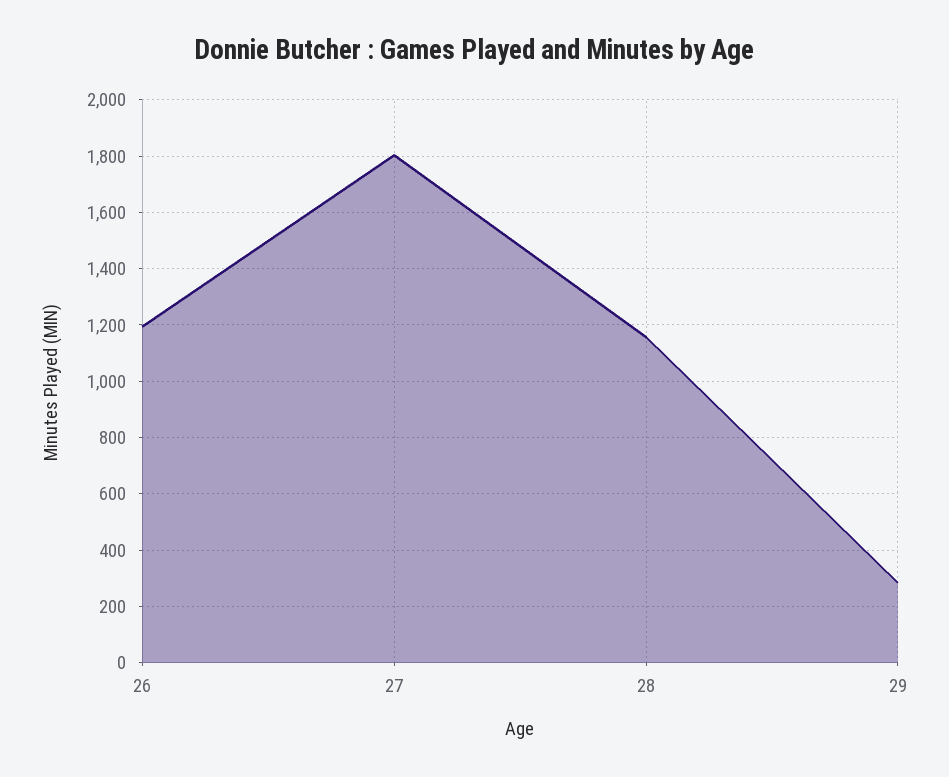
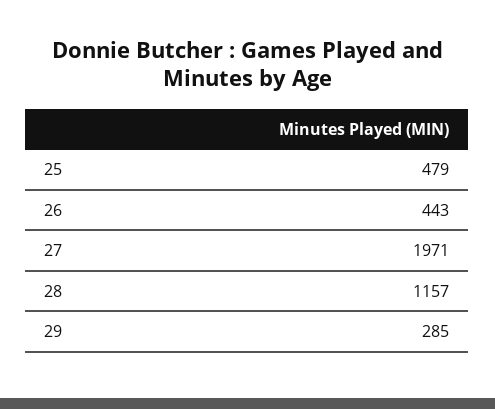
  {
-   "26": 1200,
+   "26": 443,
-   "27": 1800,
+   "27": 1971,
    "28": 1157,
-   "29": 285
+   "29": 285,
+   "25": 479
  }

